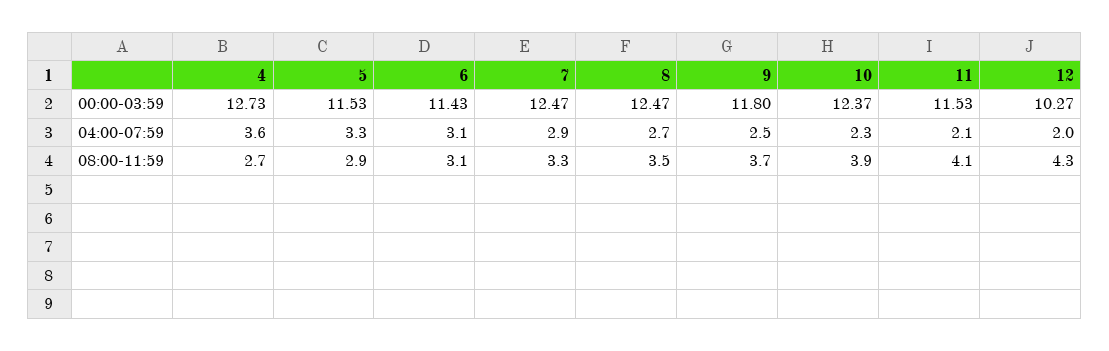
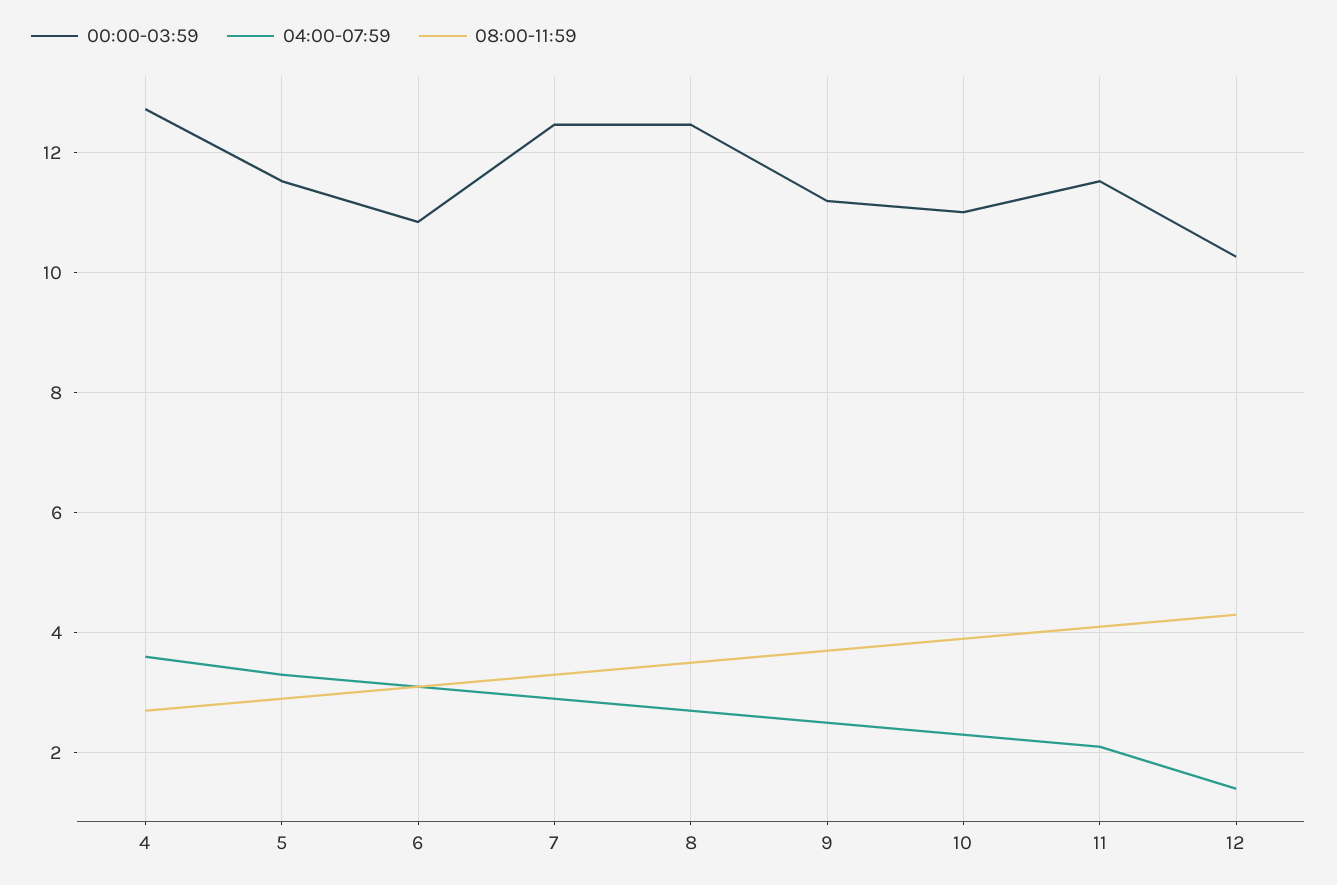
  {
    "00:00-03:59": {
      "4": 12.73,
      "5": 11.53,
-     "6": 11.43,
+     "6": 10.8,
      "7": 12.47,
      "8": 12.47,
-     "9": 11.8,
+     "9": 11.2,
-     "10": 12.37,
+     "10": 11,
      "11": 11.53,
      "12": 10.27
    },
    "04:00-07:59": {
      "4": 3.6,
      "5": 3.3,
      "6": 3.1,
      "7": 2.9,
      "8": 2.7,
      "9": 2.5,
      "10": 2.3,
      "11": 2.1,
-     "12": 2
+     "12": 1.4
    },
    "08:00-11:59": {
      "4": 2.7,
      "5": 2.9,
      "6": 3.1,
      "7": 3.3,
      "8": 3.5,
      "9": 3.7,
      "10": 3.9,
      "11": 4.1,
      "12": 4.3
    }
  }

